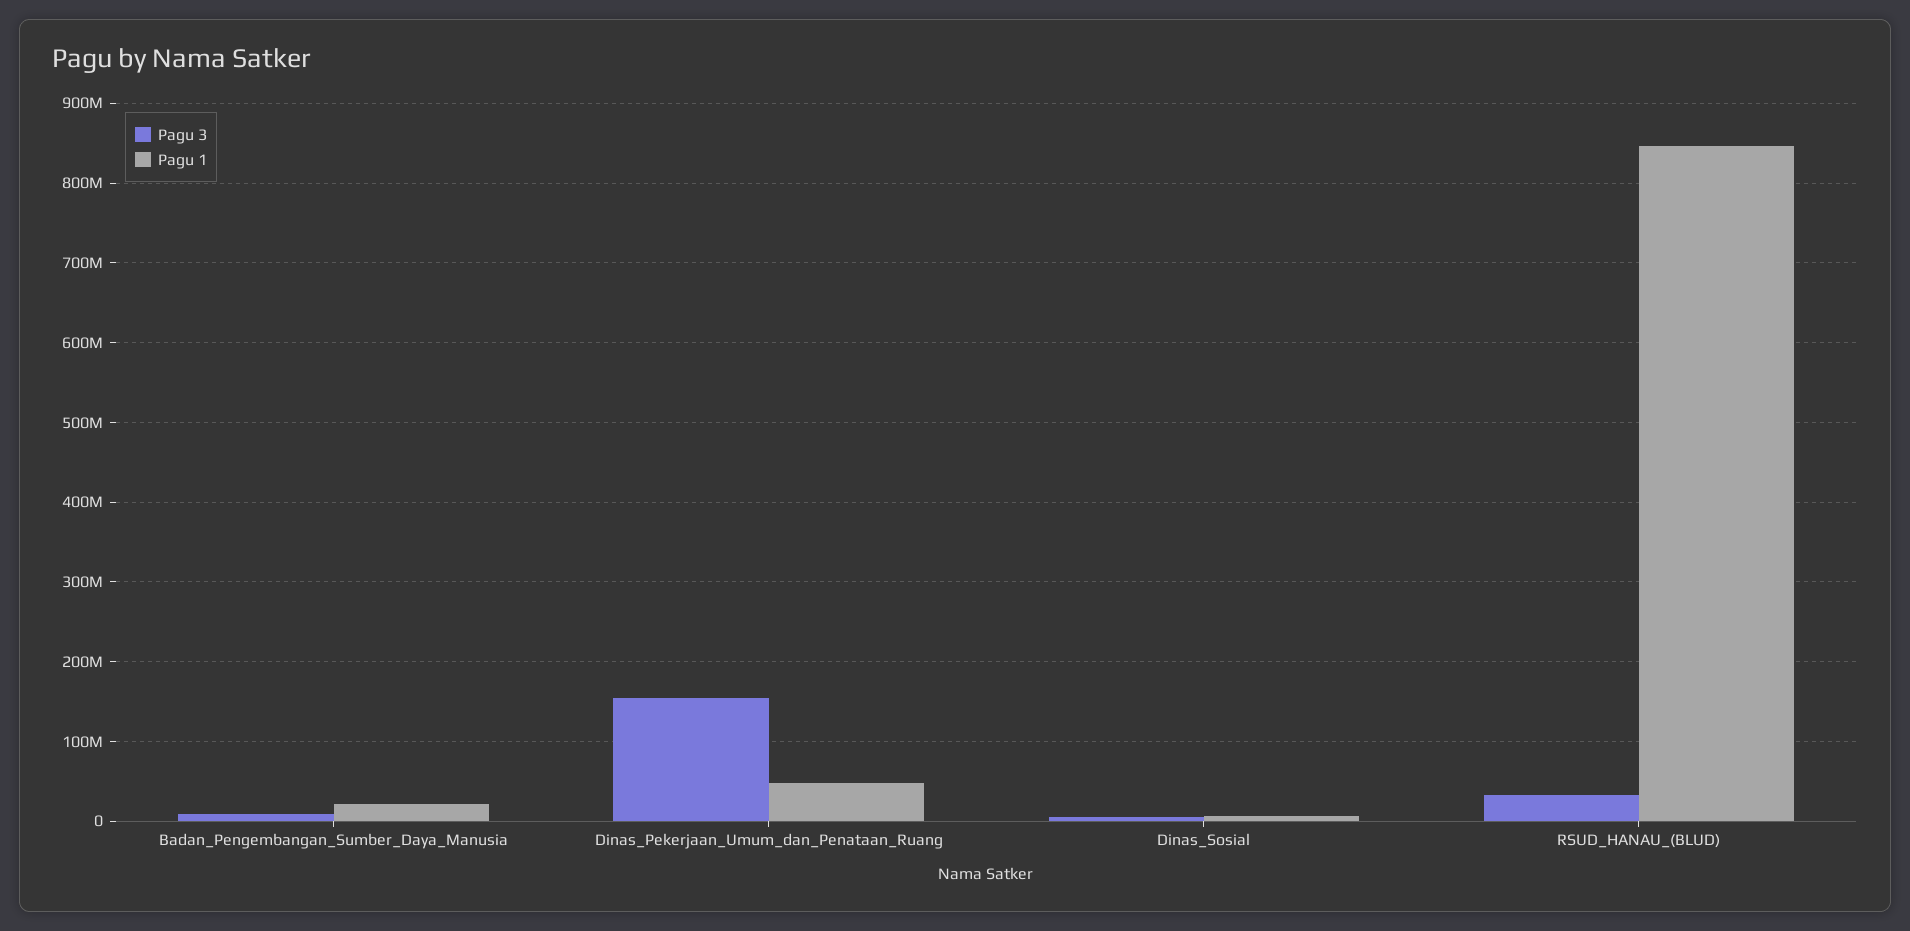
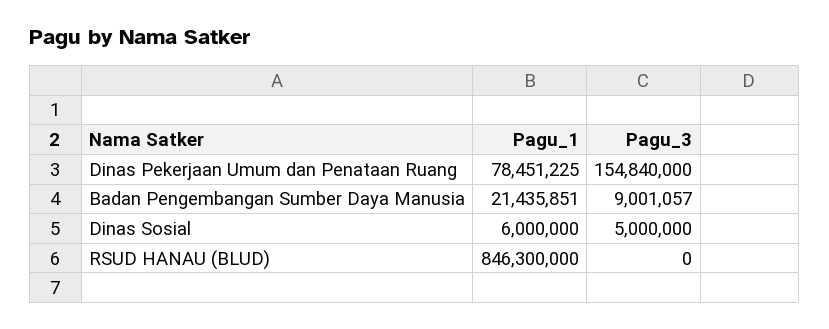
  {
    "Pagu 3": {
      "Badan_Pengembangan_Sumber_Daya_Manusia": 9001057,
      "Dinas_Pekerjaan_Umum_dan_Penataan_Ruang": 154840000,
      "Dinas_Sosial": 5000000,
-     "RSUD_HANAU_(BLUD)": 30000000
+     "RSUD_HANAU_(BLUD)": 0
    },
    "Pagu 1": {
      "Badan_Pengembangan_Sumber_Daya_Manusia": 21435851,
-     "Dinas_Pekerjaan_Umum_dan_Penataan_Ruang": 50000000,
+     "Dinas_Pekerjaan_Umum_dan_Penataan_Ruang": 78451225,
      "Dinas_Sosial": 6000000,
      "RSUD_HANAU_(BLUD)": 846300000
    }
  }

